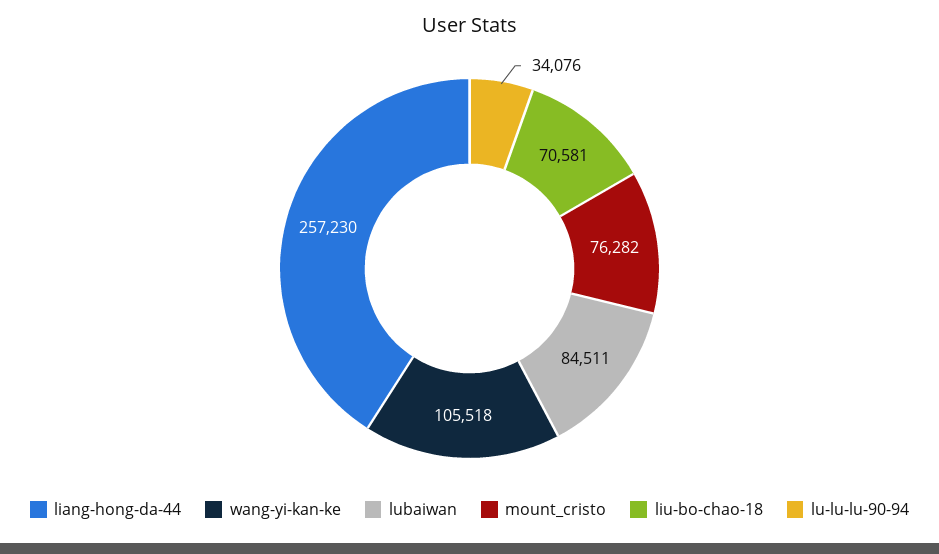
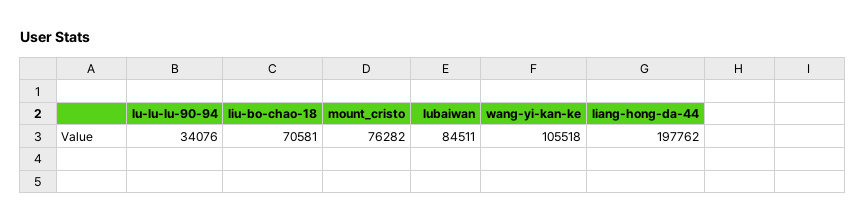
  {
-   "liang-hong-da-44": 257230,
+   "liang-hong-da-44": 197762,
    "wang-yi-kan-ke": 105518,
    "lubaiwan": 84511,
    "mount_cristo": 76282,
    "liu-bo-chao-18": 70581,
    "lu-lu-lu-90-94": 34076
  }

